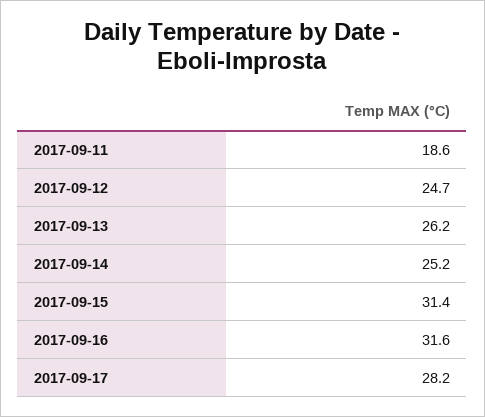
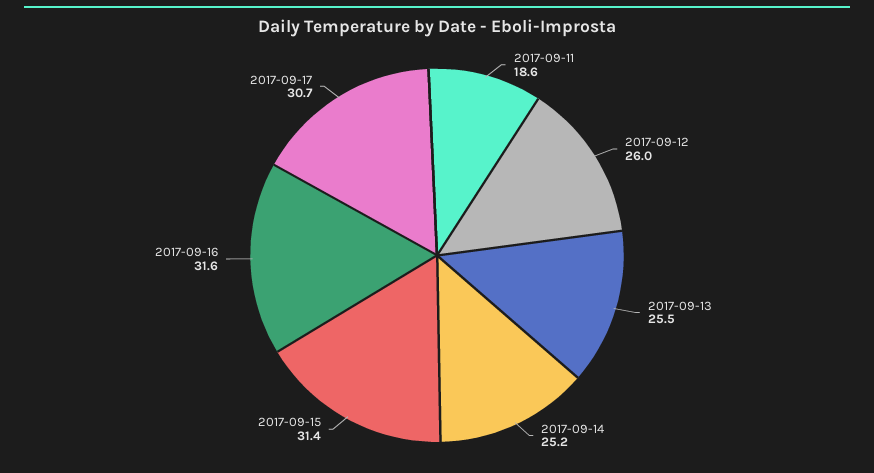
  {
    "2017-09-11": 18.6,
-   "2017-09-12": 24.7,
+   "2017-09-12": 26,
-   "2017-09-13": 26.2,
+   "2017-09-13": 25.5,
    "2017-09-14": 25.2,
    "2017-09-15": 31.4,
    "2017-09-16": 31.6,
-   "2017-09-17": 28.2
+   "2017-09-17": 30.7
  }

